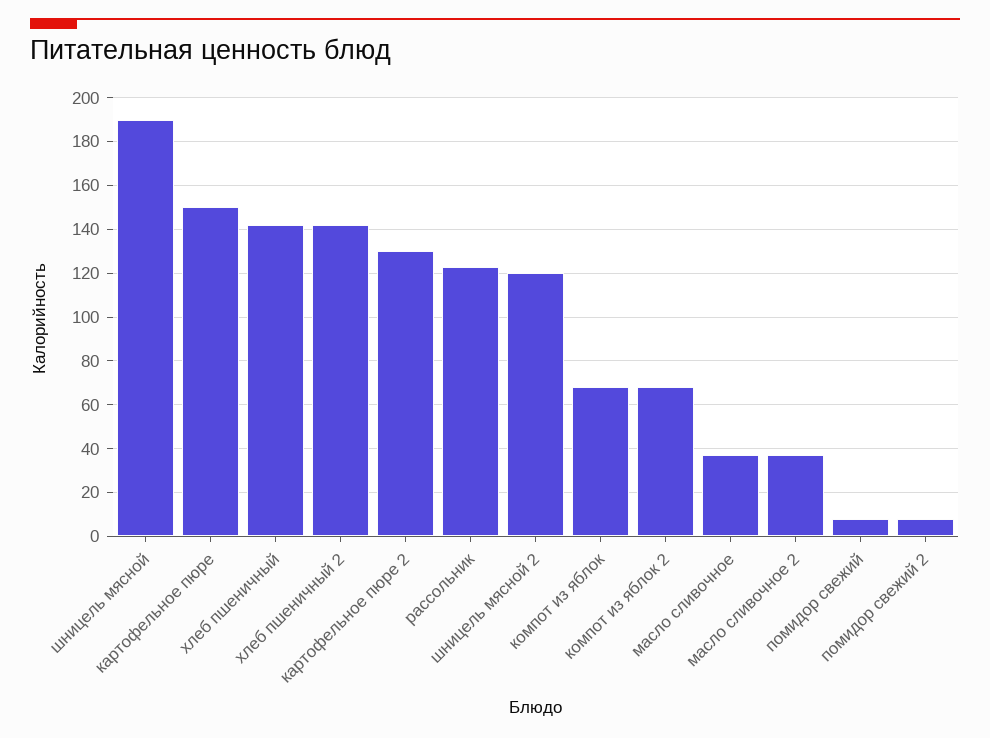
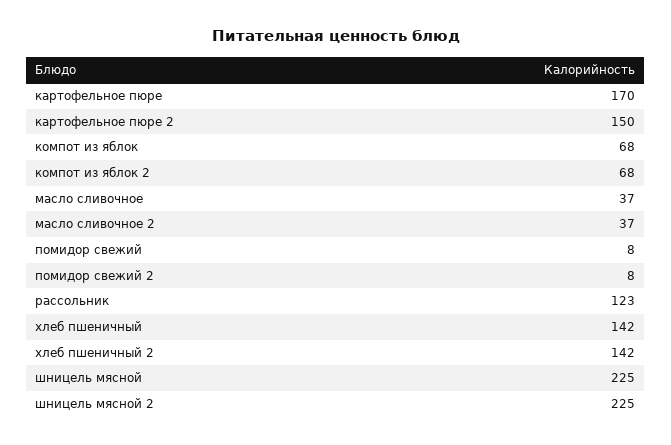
  {
-   "шницель мясной": 190,
+   "шницель мясной": 225,
-   "картофельное пюре": 150,
+   "картофельное пюре": 170,
    "хлеб пшеничный": 142,
    "хлеб пшеничный 2": 142,
-   "картофельное пюре 2": 130,
+   "картофельное пюре 2": 150,
    "рассольник": 123,
-   "шницель мясной 2": 120,
+   "шницель мясной 2": 225,
    "компот из яблок": 68,
    "компот из яблок 2": 68,
    "масло сливочное": 37,
    "масло сливочное 2": 37,
    "помидор свежий": 8,
    "помидор свежий 2": 8
  }

